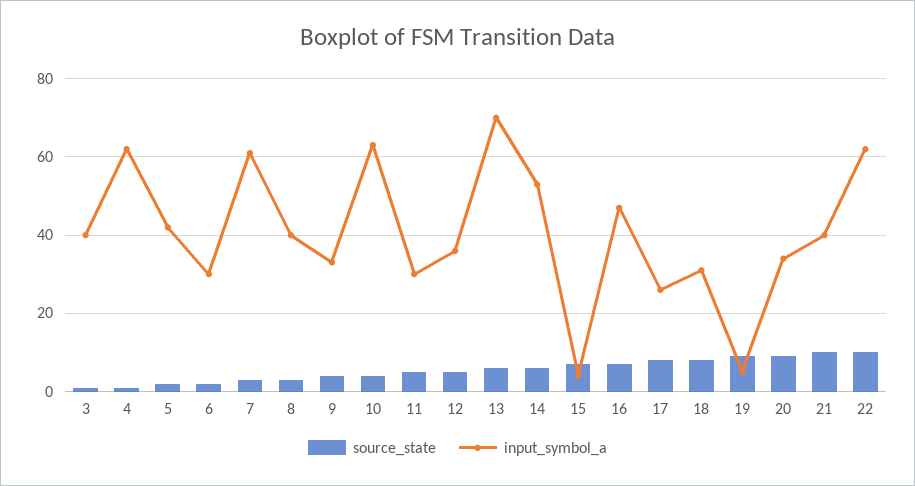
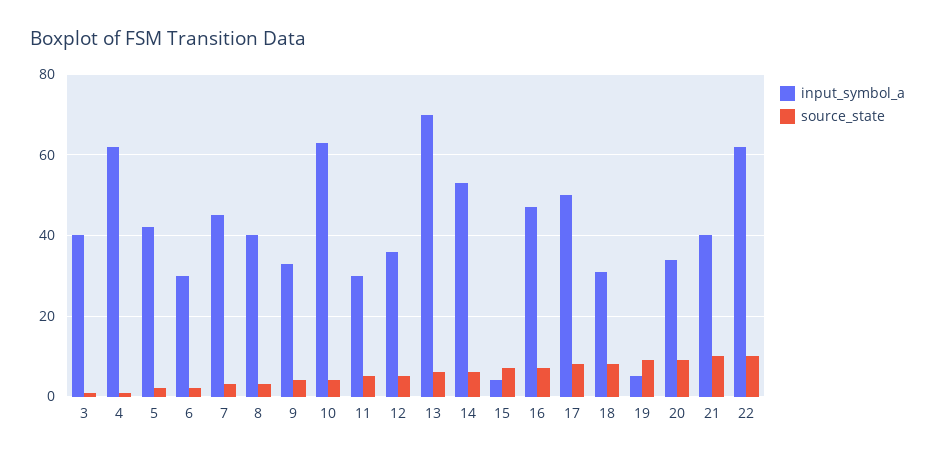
  {
    "source_state": {
      "3": 0,
      "4": 0,
      "5": 0,
      "6": 0,
      "7": 5,
      "8": 5,
      "9": 5,
      "10": 5,
      "11": 5,
      "12": 5,
      "13": 5,
      "14": 5,
      "15": 5,
      "16": 5,
      "17": 10,
      "18": 10,
      "19": 10,
      "20": 10,
      "21": 10,
      "22": 10
    },
    "input_symbol_a": {
      "3": 40,
      "4": 60,
      "5": 40,
      "6": 30,
-     "7": 60,
+     "7": 45,
      "8": 40,
      "9": 35,
      "10": 65,
      "11": 30,
      "12": 35,
      "13": 70,
      "14": 55,
      "15": 5,
      "16": 45,
-     "17": 25,
+     "17": 50,
      "18": 30,
      "19": 5,
      "20": 35,
      "21": 40,
      "22": 60
    }
  }

